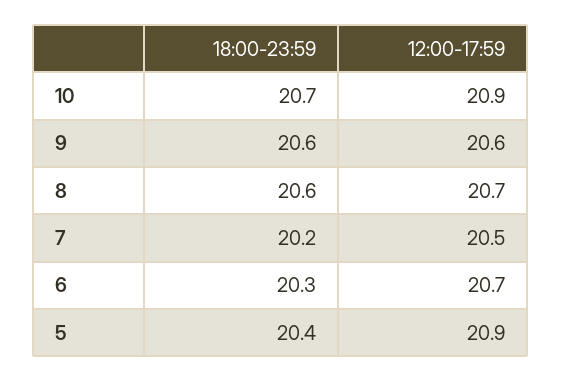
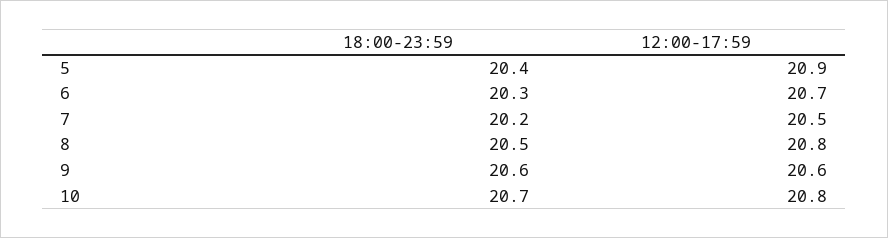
  {
    "18:00-23:59": {
      "10": 20.7,
      "9": 20.6,
-     "8": 20.6,
+     "8": 20.5,
      "7": 20.2,
      "6": 20.3,
      "5": 20.4
    },
    "12:00-17:59": {
-     "10": 20.9,
+     "10": 20.8,
      "9": 20.6,
-     "8": 20.7,
+     "8": 20.8,
      "7": 20.5,
      "6": 20.7,
      "5": 20.9
    }
  }

